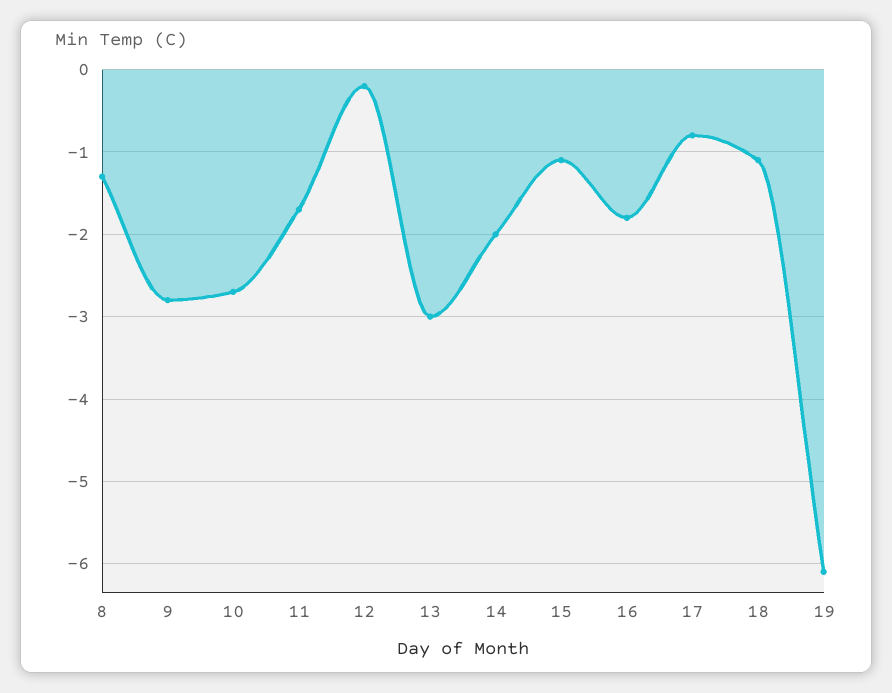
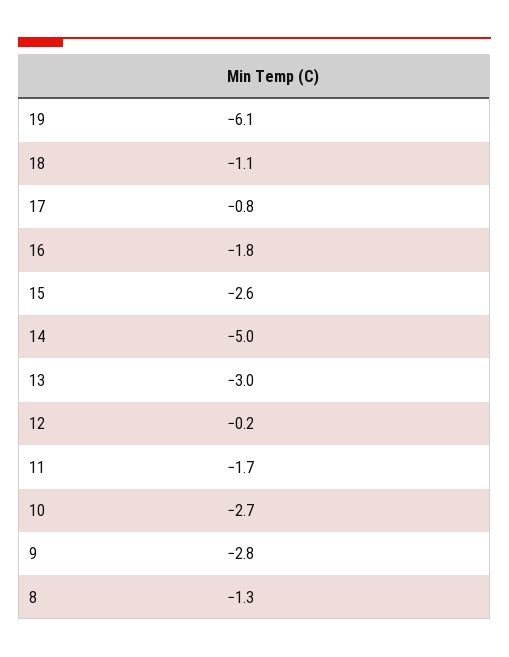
  {
    "8": -1.3,
    "9": -2.8,
    "10": -2.7,
    "11": -1.7,
    "12": -0.2,
    "13": -3,
-   "14": -2,
+   "14": -5,
-   "15": -1.1,
+   "15": -2.6,
    "16": -1.8,
    "17": -0.8,
    "18": -1.1,
    "19": -6.1
  }

